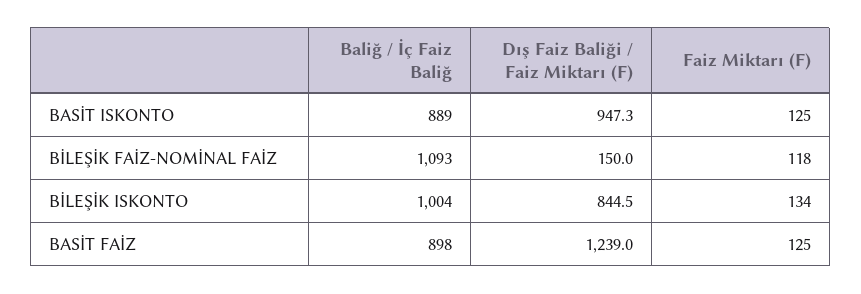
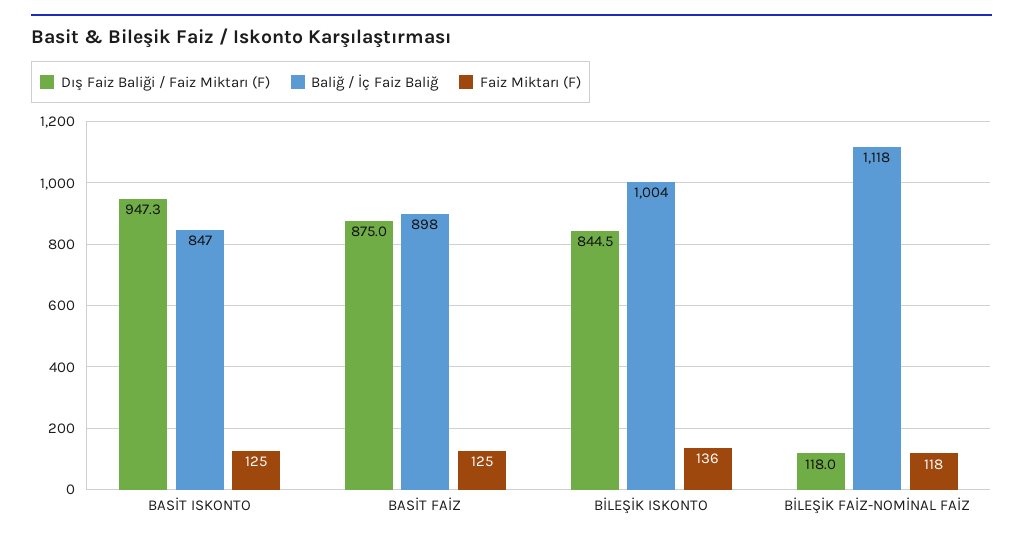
  {
    "Baliğ / İç Faiz Baliğ": {
-     "BASİT ISKONTO": 889,
+     "BASİT ISKONTO": 847,
-     "BİLEŞİK FAİZ-NOMİNAL FAİZ": 1093,
+     "BİLEŞİK FAİZ-NOMİNAL FAİZ": 1118,
      "BİLEŞİK ISKONTO": 1004,
      "BASİT FAİZ": 898
    },
    "Dış Faiz Baliği / Faiz Miktarı (F)": {
      "BASİT ISKONTO": 947.3,
-     "BİLEŞİK FAİZ-NOMİNAL FAİZ": 150,
+     "BİLEŞİK FAİZ-NOMİNAL FAİZ": 118,
      "BİLEŞİK ISKONTO": 844.5,
-     "BASİT FAİZ": 1239
+     "BASİT FAİZ": 875
    },
    "Faiz Miktarı (F)": {
      "BASİT ISKONTO": 125,
      "BİLEŞİK FAİZ-NOMİNAL FAİZ": 118,
-     "BİLEŞİK ISKONTO": 134,
+     "BİLEŞİK ISKONTO": 136,
      "BASİT FAİZ": 125
    }
  }

